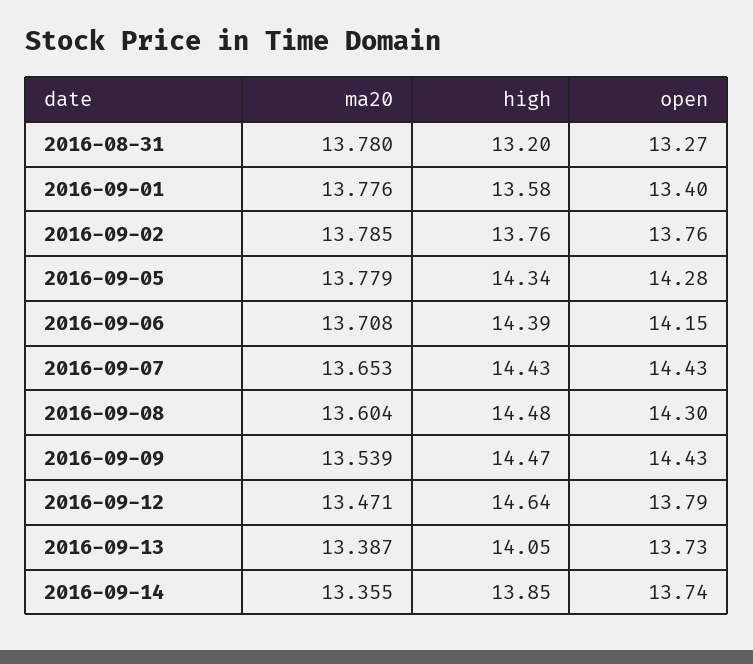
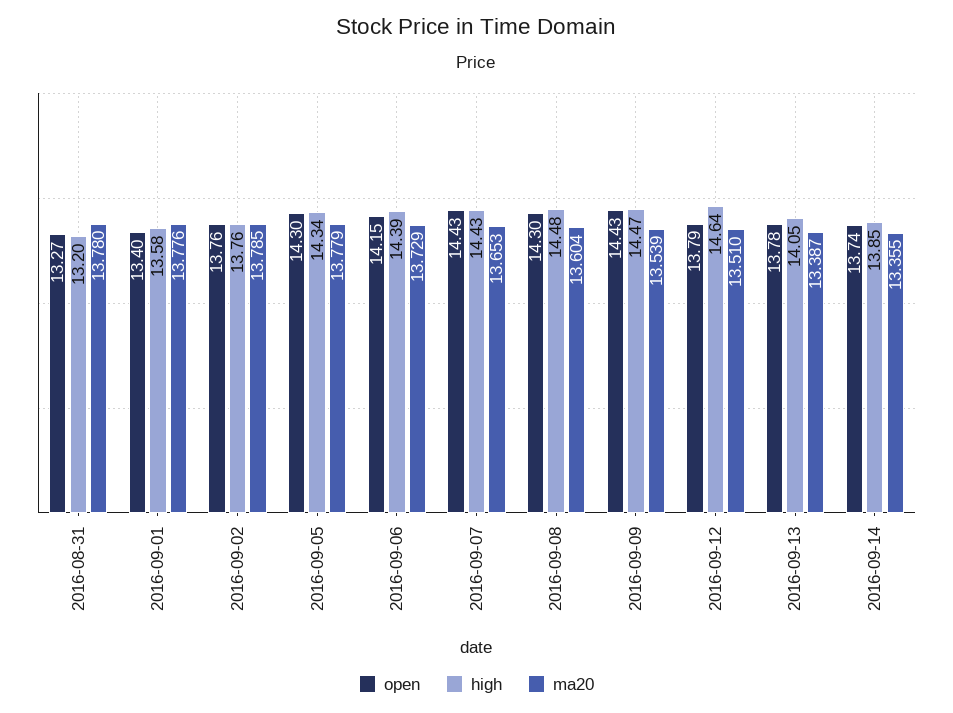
  {
    "ma20": {
      "2016-08-31": 13.78,
      "2016-09-01": 13.776,
      "2016-09-02": 13.785,
      "2016-09-05": 13.779,
-     "2016-09-06": 13.708,
+     "2016-09-06": 13.729,
      "2016-09-07": 13.653,
      "2016-09-08": 13.604,
      "2016-09-09": 13.539,
-     "2016-09-12": 13.471,
+     "2016-09-12": 13.51,
      "2016-09-13": 13.387,
      "2016-09-14": 13.355
    },
    "high": {
      "2016-08-31": 13.2,
      "2016-09-01": 13.58,
      "2016-09-02": 13.76,
      "2016-09-05": 14.34,
      "2016-09-06": 14.39,
      "2016-09-07": 14.43,
      "2016-09-08": 14.48,
      "2016-09-09": 14.47,
      "2016-09-12": 14.64,
      "2016-09-13": 14.05,
      "2016-09-14": 13.85
    },
    "open": {
      "2016-08-31": 13.27,
      "2016-09-01": 13.4,
      "2016-09-02": 13.76,
-     "2016-09-05": 14.28,
+     "2016-09-05": 14.3,
      "2016-09-06": 14.15,
      "2016-09-07": 14.43,
      "2016-09-08": 14.3,
      "2016-09-09": 14.43,
      "2016-09-12": 13.79,
-     "2016-09-13": 13.73,
+     "2016-09-13": 13.78,
      "2016-09-14": 13.74
    }
  }

